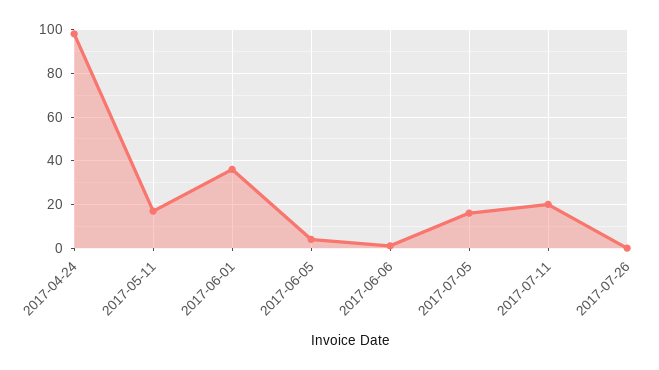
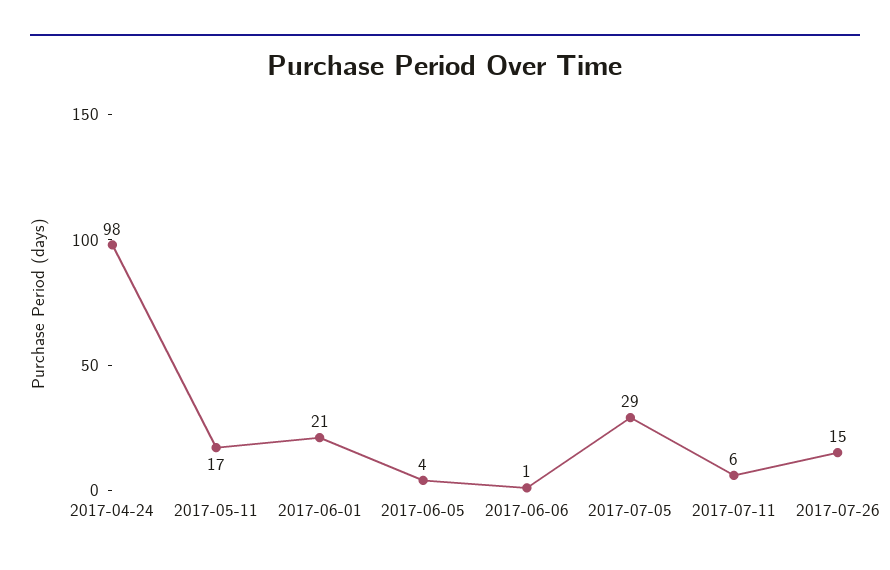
  {
    "2017-04-24": 98,
    "2017-05-11": 17,
-   "2017-06-01": 35,
+   "2017-06-01": 21,
    "2017-06-05": 4,
    "2017-06-06": 1,
-   "2017-07-05": 15,
+   "2017-07-05": 29,
-   "2017-07-11": 20,
+   "2017-07-11": 6,
-   "2017-07-26": 0
+   "2017-07-26": 15
  }

